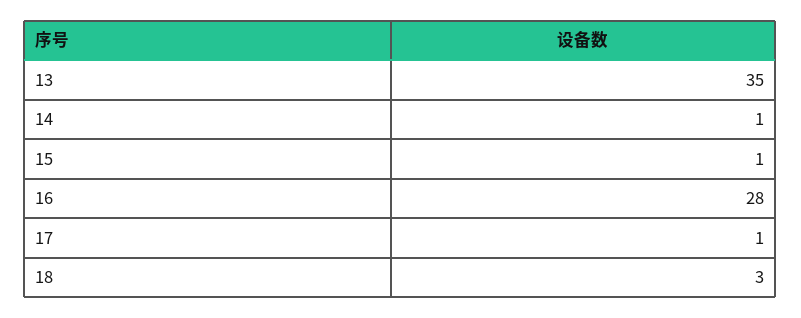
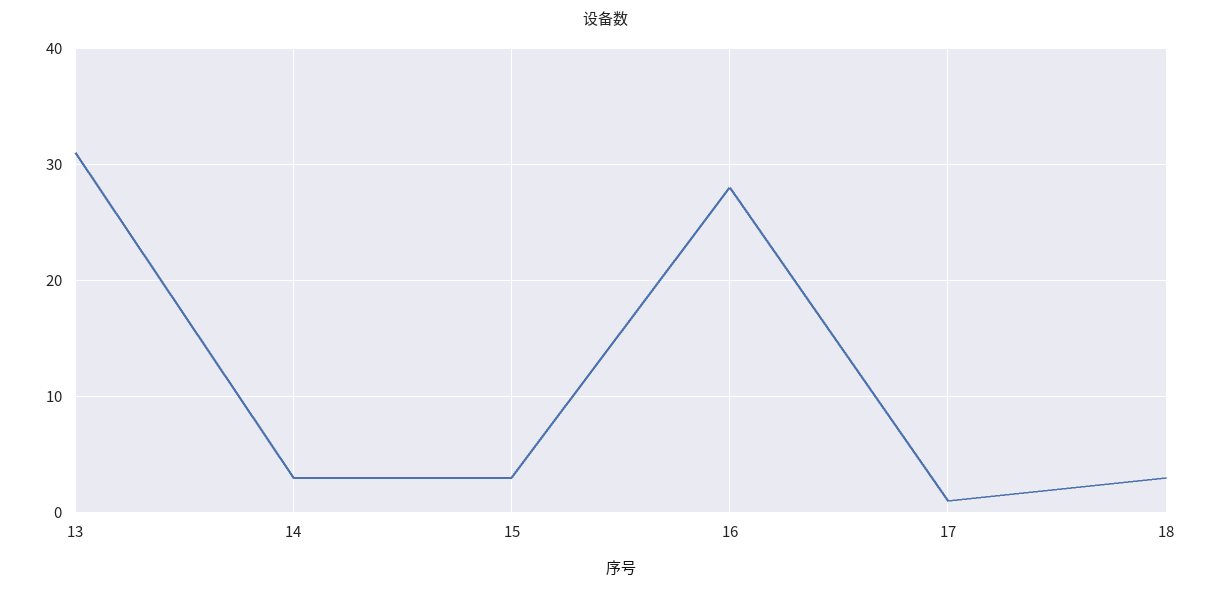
  {
-   "13": 35,
+   "13": 31,
-   "14": 1,
+   "14": 3,
-   "15": 1,
+   "15": 3,
    "16": 28,
    "17": 1,
    "18": 3
  }

